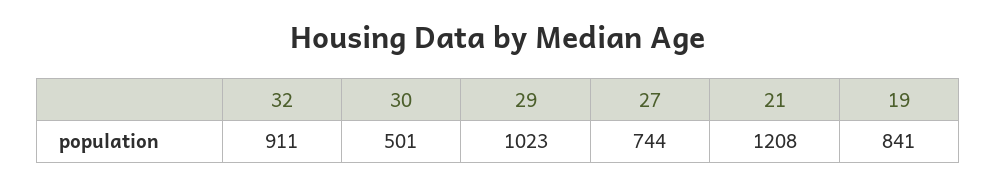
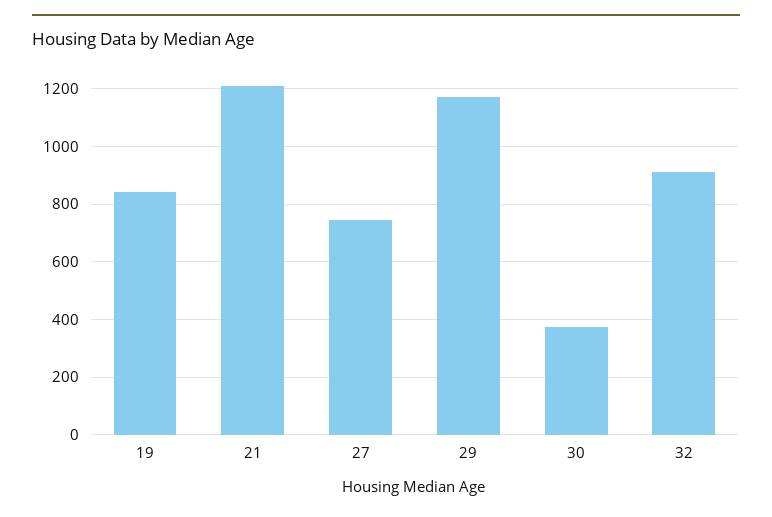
  {
    "32": 911,
-   "30": 501,
+   "30": 375,
-   "29": 1023,
+   "29": 1175,
    "27": 744,
    "21": 1208,
    "19": 841
  }

